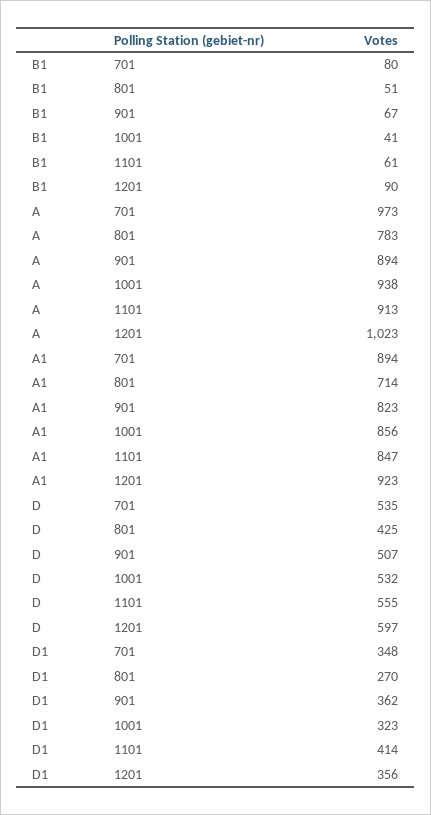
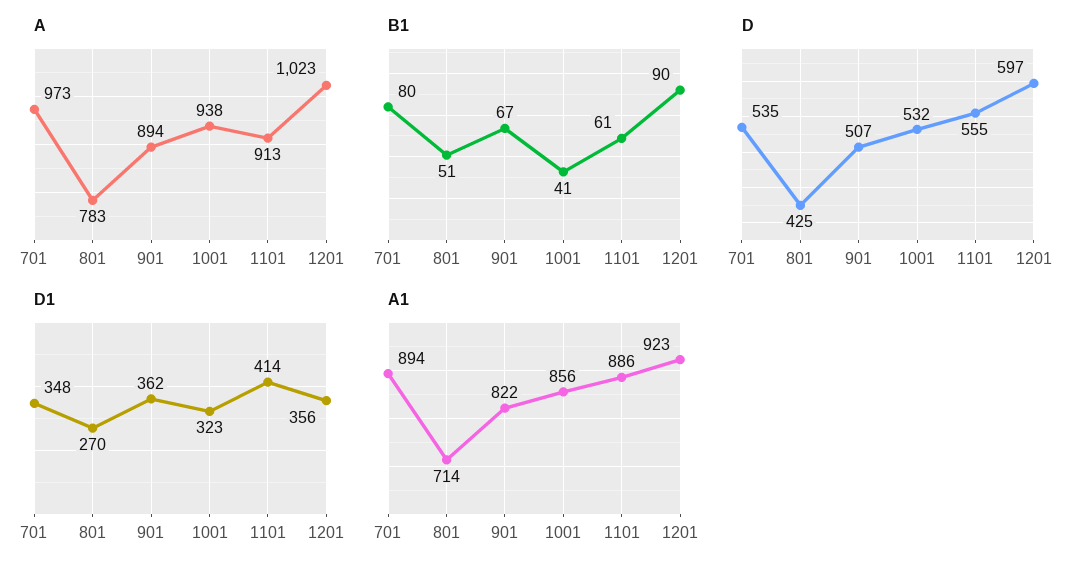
  {
    "B1": {
      "701": 80,
      "801": 51,
      "901": 67,
      "1001": 41,
      "1101": 61,
      "1201": 90
    },
    "A": {
      "701": 973,
      "801": 783,
      "901": 894,
      "1001": 938,
      "1101": 913,
      "1201": 1023
    },
    "A1": {
      "701": 894,
      "801": 714,
-     "901": 823,
+     "901": 822,
      "1001": 856,
-     "1101": 847,
+     "1101": 886,
      "1201": 923
    },
    "D": {
      "701": 535,
      "801": 425,
      "901": 507,
      "1001": 532,
      "1101": 555,
      "1201": 597
    },
    "D1": {
      "701": 348,
      "801": 270,
      "901": 362,
      "1001": 323,
      "1101": 414,
      "1201": 356
    }
  }

